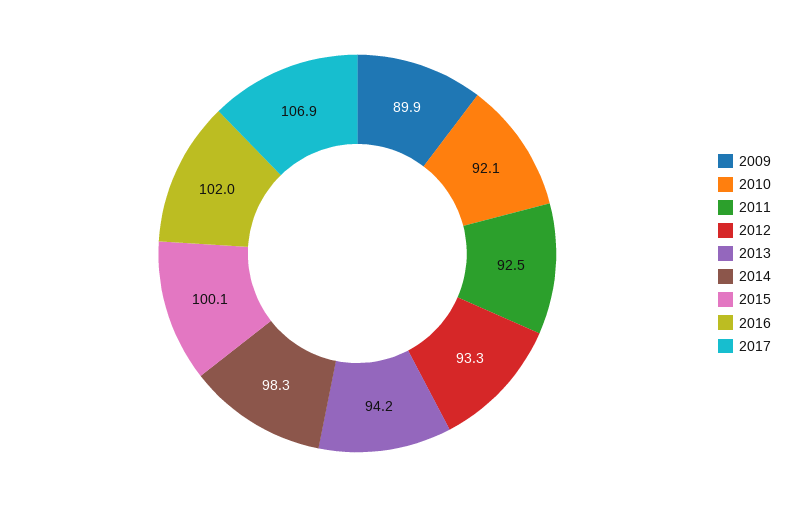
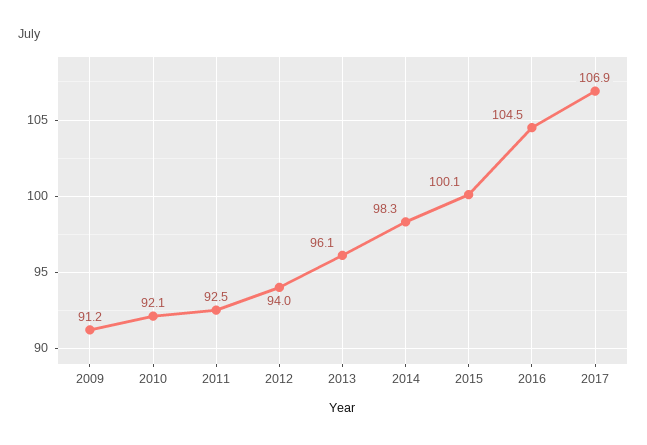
  {
-   "2009": 89.9,
+   "2009": 91.2,
    "2010": 92.1,
    "2011": 92.5,
-   "2012": 93.3,
+   "2012": 94,
-   "2013": 94.2,
+   "2013": 96.1,
    "2014": 98.3,
    "2015": 100.1,
-   "2016": 102,
+   "2016": 104.5,
    "2017": 106.9
  }

